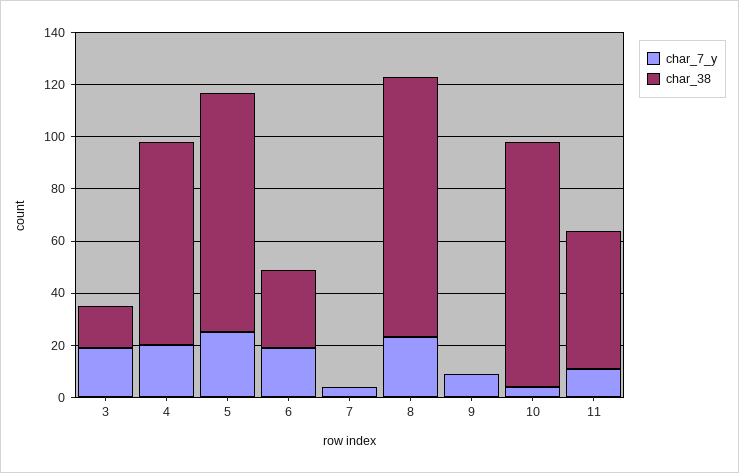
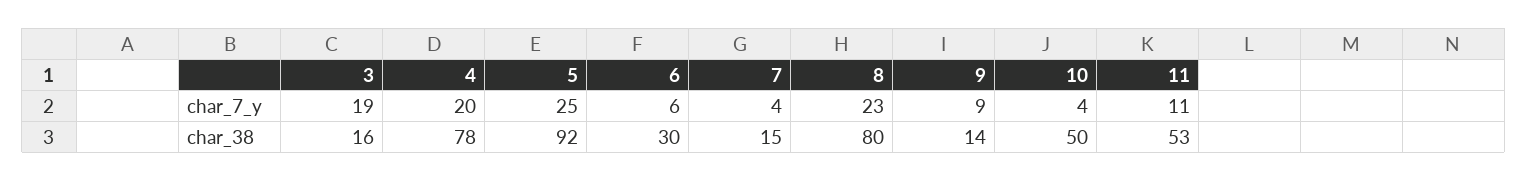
  {
    "char_7_y": {
      "3": 19,
      "4": 20,
      "5": 25,
-     "6": 20,
+     "6": 6,
      "7": 4,
      "8": 23,
      "9": 9,
      "10": 4,
      "11": 11
    },
    "char_38": {
      "3": 16,
      "4": 78,
      "5": 92,
      "6": 30,
-     "7": 0,
+     "7": 15,
-     "8": 100,
+     "8": 80,
-     "9": 0,
+     "9": 14,
-     "10": 95,
+     "10": 50,
      "11": 53
    }
  }

